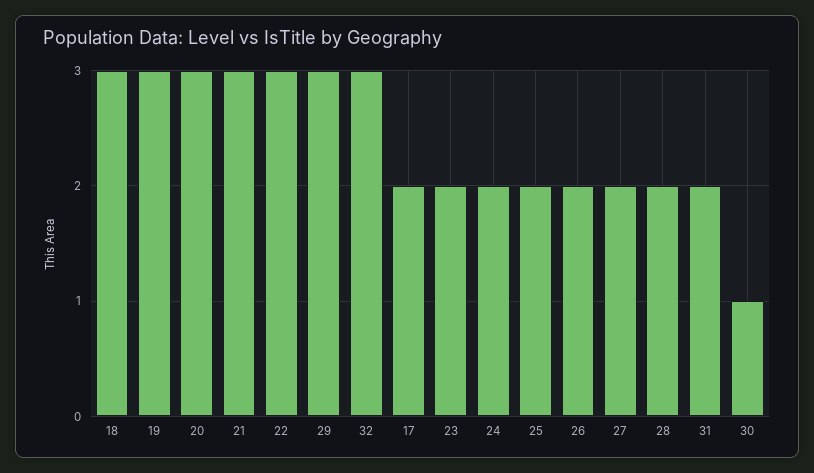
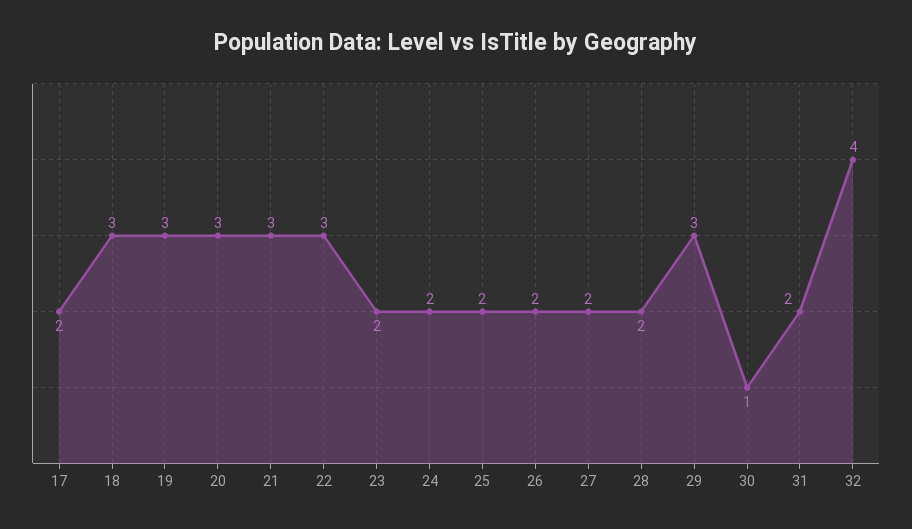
  {
    "18": 3,
    "19": 3,
    "20": 3,
    "21": 3,
    "22": 3,
    "29": 3,
-   "32": 3,
+   "32": 4,
    "17": 2,
    "23": 2,
    "24": 2,
    "25": 2,
    "26": 2,
    "27": 2,
    "28": 2,
    "31": 2,
    "30": 1
  }

